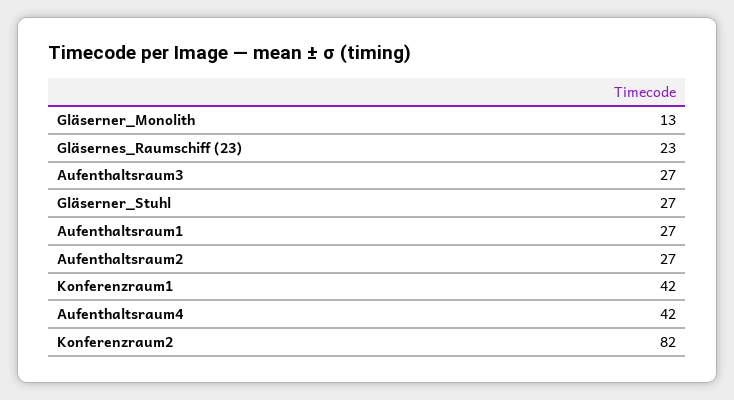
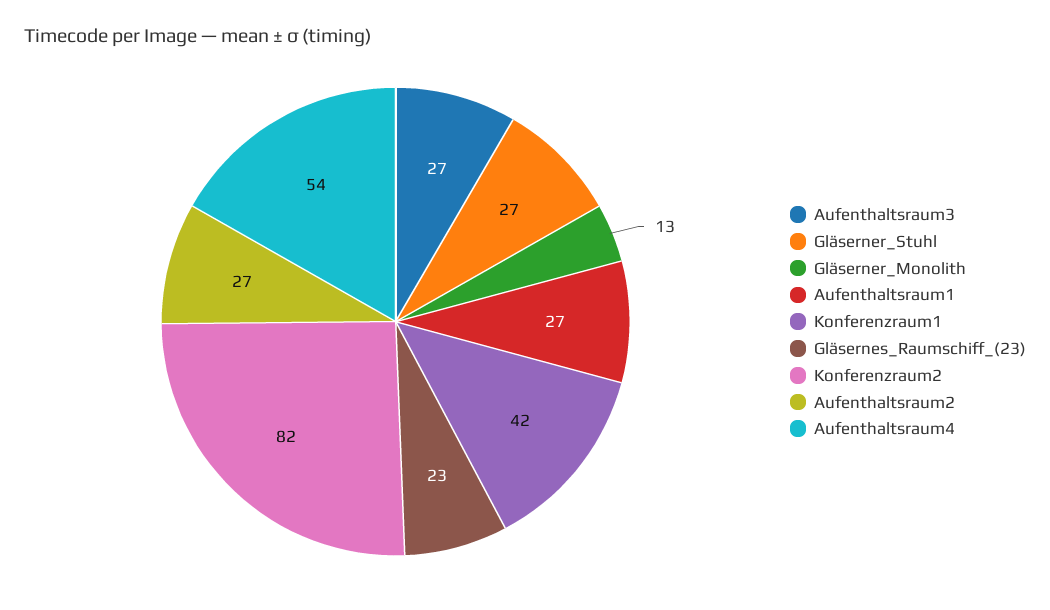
  {
    "Gläserner_Monolith": 13,
    "Gläsernes_Raumschiff (23)": 23,
    "Aufenthaltsraum3": 27,
    "Gläserner_Stuhl": 27,
    "Aufenthaltsraum1": 27,
    "Aufenthaltsraum2": 27,
    "Konferenzraum1": 42,
-   "Aufenthaltsraum4": 42,
+   "Aufenthaltsraum4": 54,
    "Konferenzraum2": 82
  }

